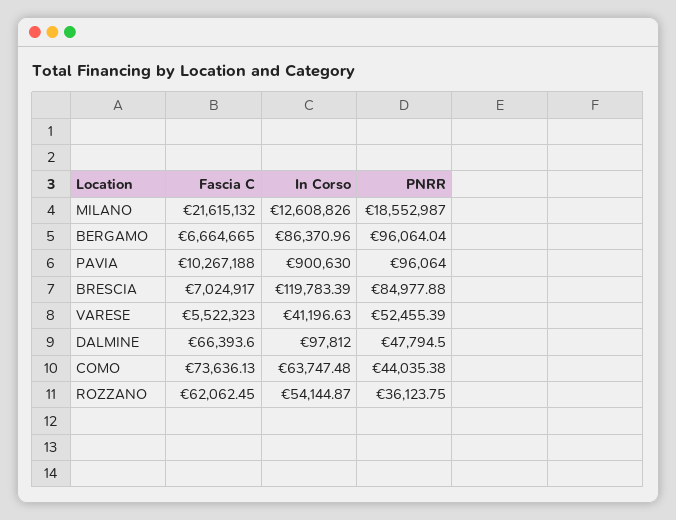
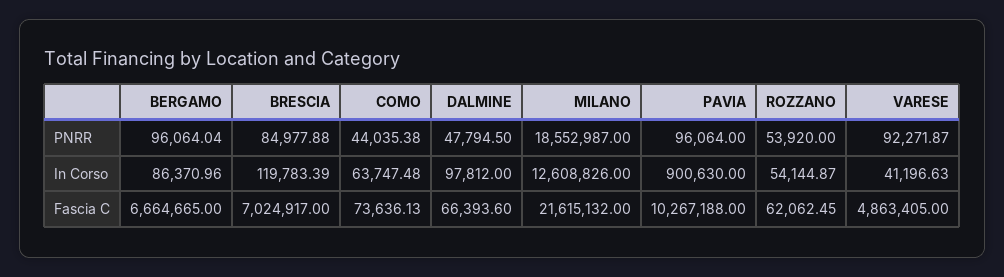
  {
    "Fascia C": {
      "MILANO": 21615132,
      "BERGAMO": 6664665,
      "PAVIA": 10267188,
      "BRESCIA": 7024917,
-     "VARESE": 5522323,
+     "VARESE": 4863405,
      "DALMINE": 66393.6,
      "COMO": 73636.13,
      "ROZZANO": 62062.45
    },
    "In Corso": {
      "MILANO": 12608826,
      "BERGAMO": 86370.96,
      "PAVIA": 900630,
      "BRESCIA": 119783.39,
      "VARESE": 41196.63,
      "DALMINE": 97812,
      "COMO": 63747.48,
      "ROZZANO": 54144.87
    },
    "PNRR": {
      "MILANO": 18552987,
      "BERGAMO": 96064.04,
      "PAVIA": 96064,
      "BRESCIA": 84977.88,
-     "VARESE": 52455.39,
+     "VARESE": 92271.87,
      "DALMINE": 47794.5,
      "COMO": 44035.38,
-     "ROZZANO": 36123.75
+     "ROZZANO": 53920
    }
  }

